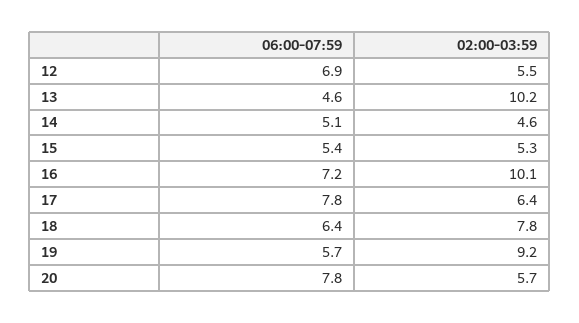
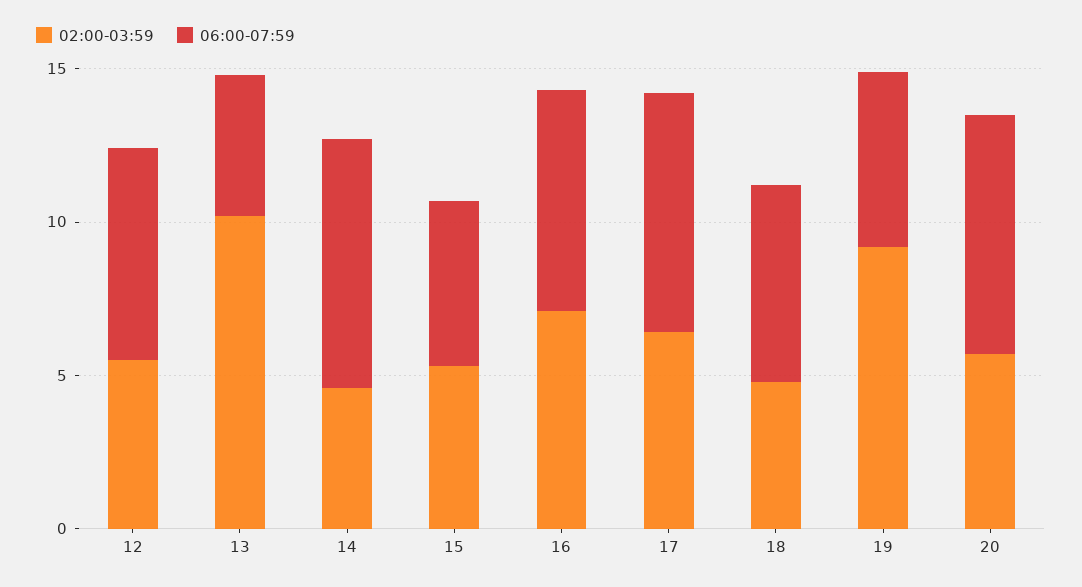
  {
    "06:00-07:59": {
      "12": 6.9,
      "13": 4.6,
-     "14": 5.1,
+     "14": 8,
      "15": 5.4,
      "16": 7.2,
      "17": 7.8,
      "18": 6.4,
      "19": 5.7,
      "20": 7.8
    },
    "02:00-03:59": {
      "12": 5.5,
      "13": 10.2,
      "14": 4.6,
      "15": 5.3,
-     "16": 10.1,
+     "16": 7,
      "17": 6.4,
-     "18": 7.8,
+     "18": 5,
      "19": 9.2,
      "20": 5.7
    }
  }

